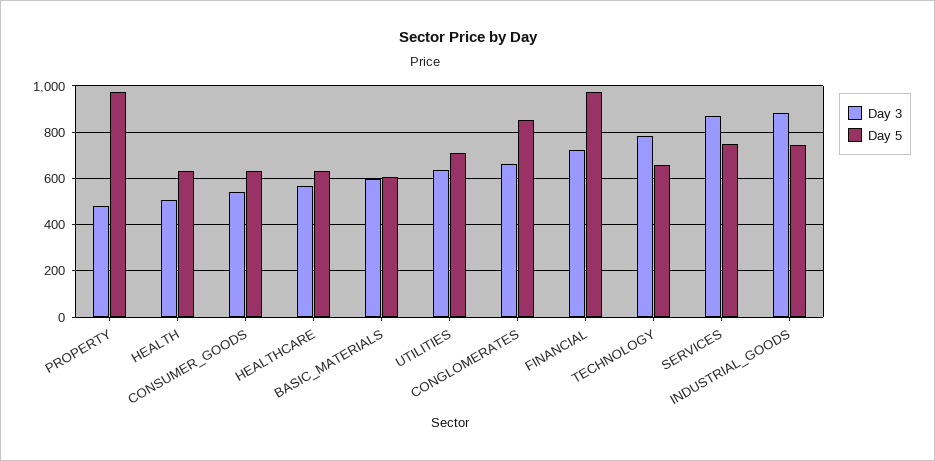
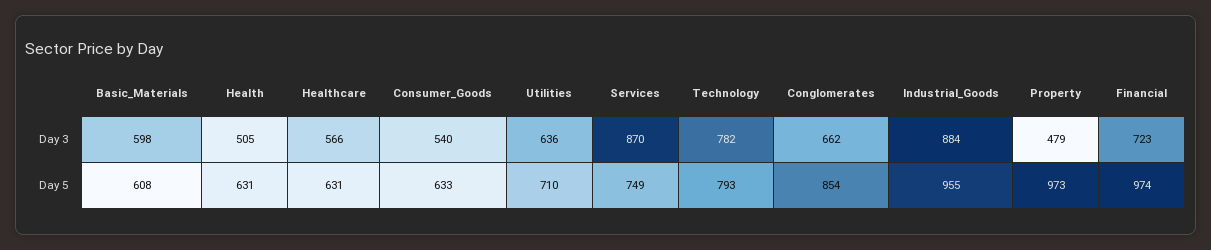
  {
    "Day 3": {
      "PROPERTY": 479,
      "HEALTH": 505,
      "CONSUMER_GOODS": 540,
      "HEALTHCARE": 566,
      "BASIC_MATERIALS": 598,
      "UTILITIES": 636,
      "CONGLOMERATES": 662,
      "FINANCIAL": 723,
      "TECHNOLOGY": 782,
      "SERVICES": 870,
      "INDUSTRIAL_GOODS": 884
    },
    "Day 5": {
      "PROPERTY": 973,
      "HEALTH": 631,
      "CONSUMER_GOODS": 633,
      "HEALTHCARE": 631,
      "BASIC_MATERIALS": 608,
      "UTILITIES": 710,
      "CONGLOMERATES": 854,
      "FINANCIAL": 974,
-     "TECHNOLOGY": 650,
+     "TECHNOLOGY": 793,
      "SERVICES": 749,
-     "INDUSTRIAL_GOODS": 750
+     "INDUSTRIAL_GOODS": 955
    }
  }

